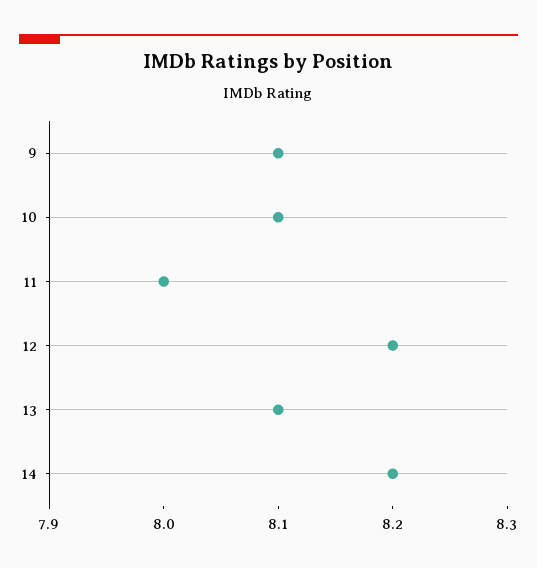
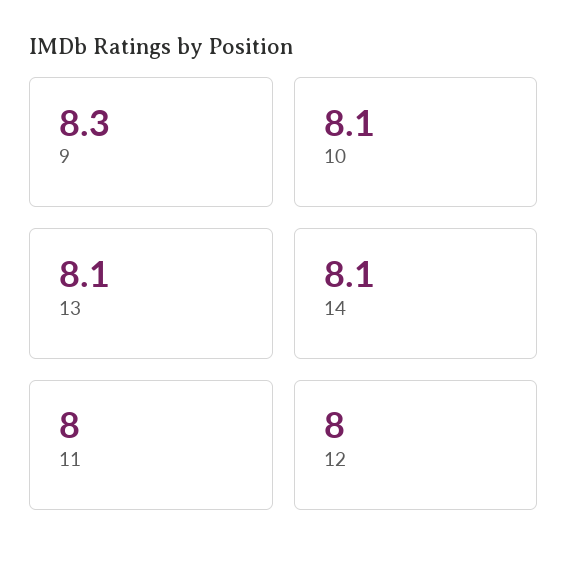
  {
-   "9": 8.1,
+   "9": 8.3,
    "10": 8.1,
    "11": 8,
-   "12": 8.2,
+   "12": 8,
    "13": 8.1,
-   "14": 8.2
+   "14": 8.1
  }

